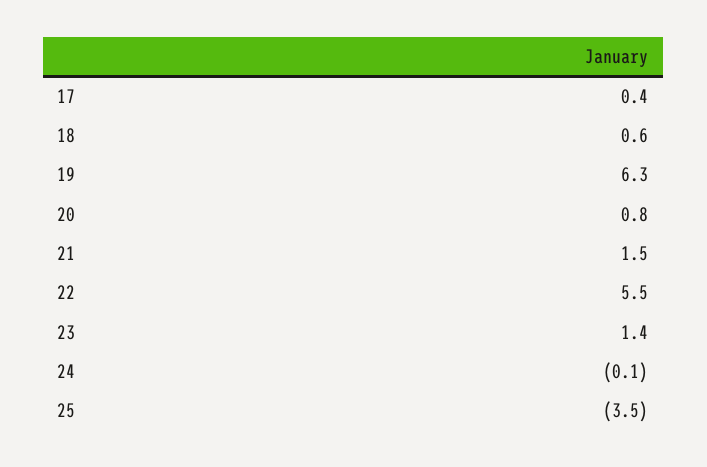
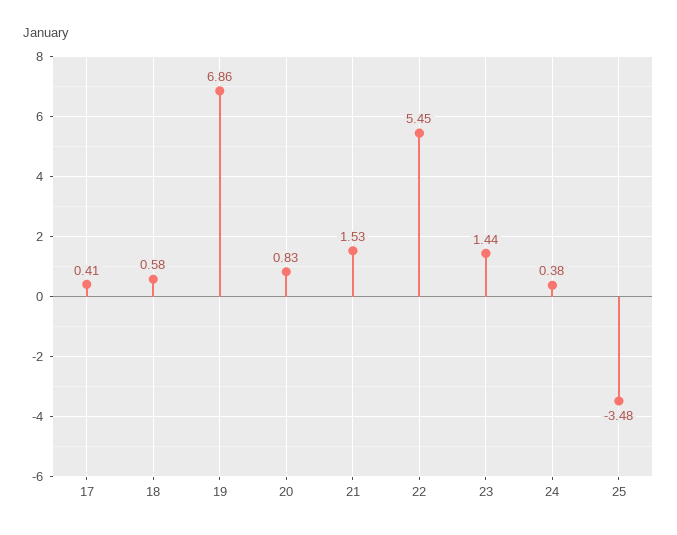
  {
    "17": 0.41,
    "18": 0.58,
-   "19": 6.3,
+   "19": 6.86,
    "20": 0.83,
    "21": 1.53,
    "22": 5.45,
    "23": 1.44,
-   "24": -0.1,
+   "24": 0.38,
    "25": -3.48
  }

